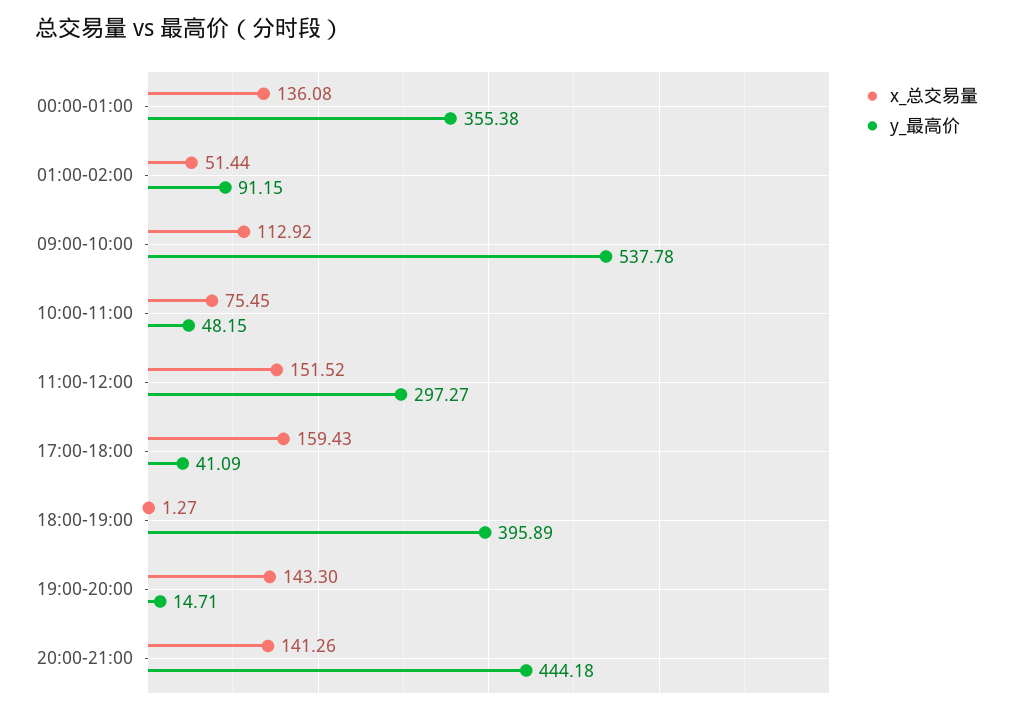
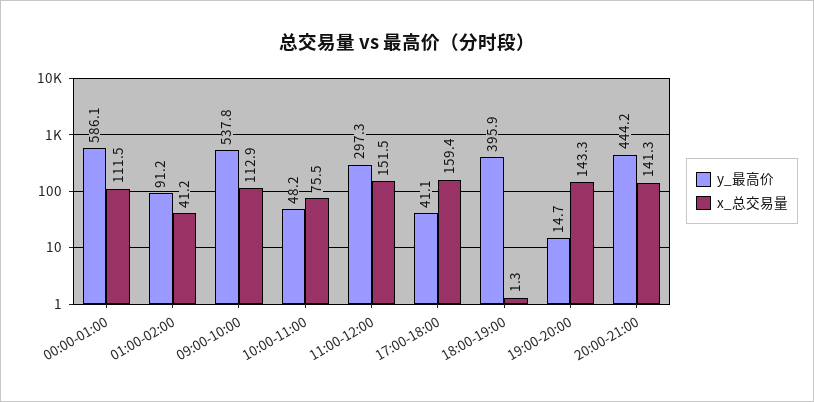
  {
    "x_总交易量": {
-     "00:00-01:00": 136.08,
+     "00:00-01:00": 111.5,
-     "01:00-02:00": 51.44,
+     "01:00-02:00": 41.2,
      "09:00-10:00": 112.92,
      "10:00-11:00": 75.45,
      "11:00-12:00": 151.52,
      "17:00-18:00": 159.43,
      "18:00-19:00": 1.27,
      "19:00-20:00": 143.3,
      "20:00-21:00": 141.26
    },
    "y_最高价": {
-     "00:00-01:00": 355.38,
+     "00:00-01:00": 586.1,
      "01:00-02:00": 91.15,
      "09:00-10:00": 537.78,
      "10:00-11:00": 48.15,
      "11:00-12:00": 297.27,
      "17:00-18:00": 41.09,
      "18:00-19:00": 395.89,
      "19:00-20:00": 14.71,
      "20:00-21:00": 444.18
    }
  }

